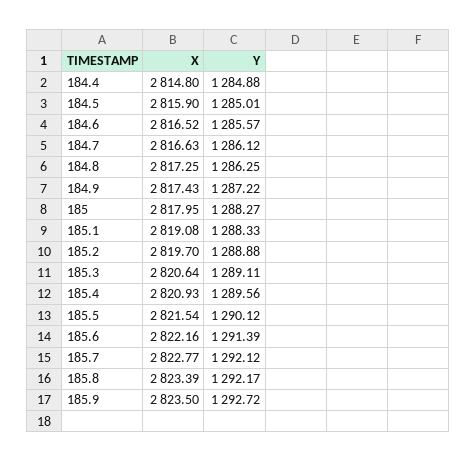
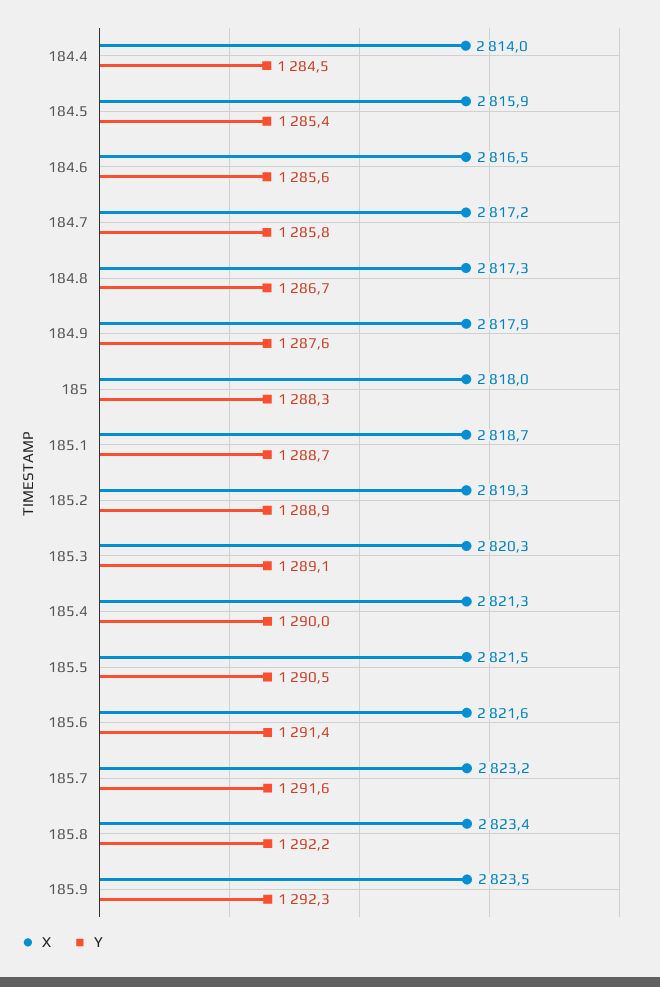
  {
    "X": {
-     "184.4": 2814.8,
+     "184.4": 2814,
      "184.5": 2815.9,
      "184.6": 2816.52,
-     "184.7": 2816.63,
+     "184.7": 2817.2,
      "184.8": 2817.25,
-     "184.9": 2817.43,
+     "184.9": 2817.9,
      "185": 2817.95,
-     "185.1": 2819.08,
+     "185.1": 2818.7,
-     "185.2": 2819.7,
+     "185.2": 2819.3,
-     "185.3": 2820.64,
+     "185.3": 2820.3,
-     "185.4": 2820.93,
+     "185.4": 2821.3,
      "185.5": 2821.54,
-     "185.6": 2822.16,
+     "185.6": 2821.6,
-     "185.7": 2822.77,
+     "185.7": 2823.2,
      "185.8": 2823.39,
      "185.9": 2823.5
    },
    "Y": {
-     "184.4": 1284.88,
+     "184.4": 1284.5,
-     "184.5": 1285.01,
+     "184.5": 1285.4,
      "184.6": 1285.57,
-     "184.7": 1286.12,
+     "184.7": 1285.8,
-     "184.8": 1286.25,
+     "184.8": 1286.7,
-     "184.9": 1287.22,
+     "184.9": 1287.6,
      "185": 1288.27,
-     "185.1": 1288.33,
+     "185.1": 1288.7,
      "185.2": 1288.88,
      "185.3": 1289.11,
-     "185.4": 1289.56,
+     "185.4": 1290,
-     "185.5": 1290.12,
+     "185.5": 1290.5,
      "185.6": 1291.39,
-     "185.7": 1292.12,
+     "185.7": 1291.6,
      "185.8": 1292.17,
-     "185.9": 1292.72
+     "185.9": 1292.3
    }
  }

